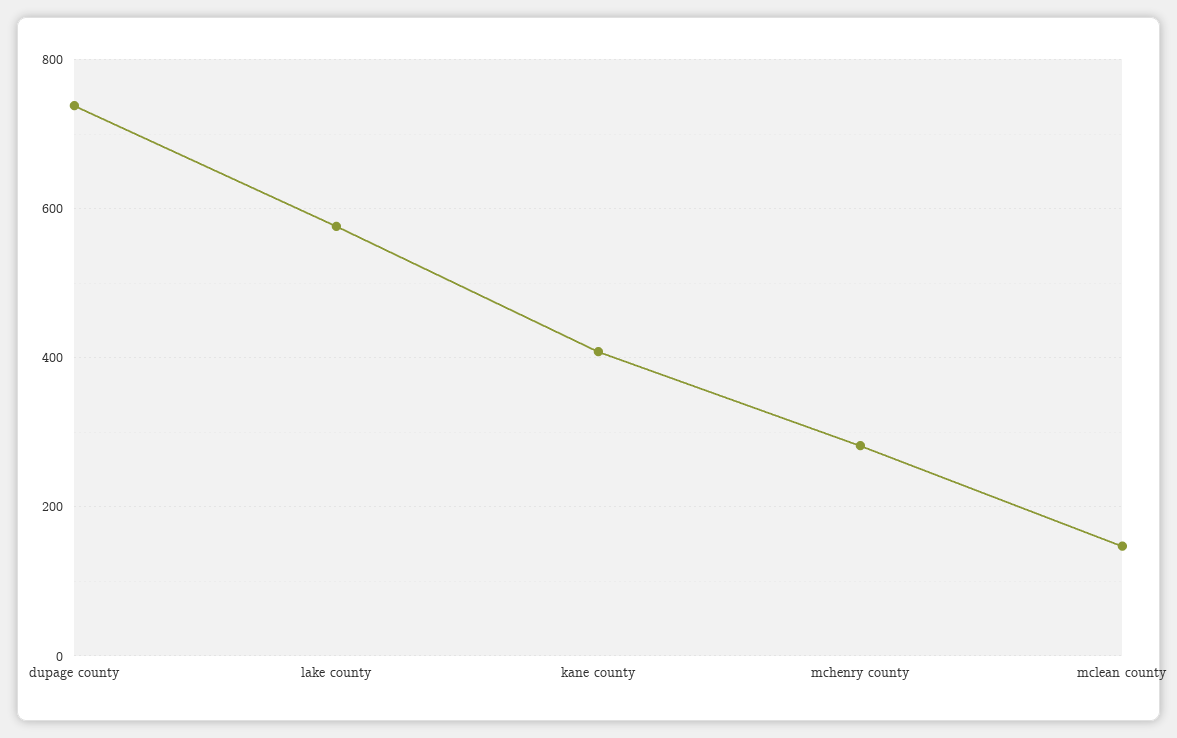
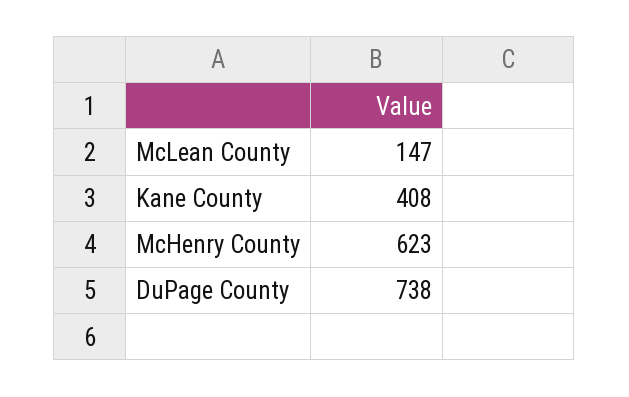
  {
    "dupage county": 738,
-   "lake county": 580,
    "kane county": 408,
-   "mchenry county": 280,
+   "mchenry county": 623,
    "mclean county": 147
  }

